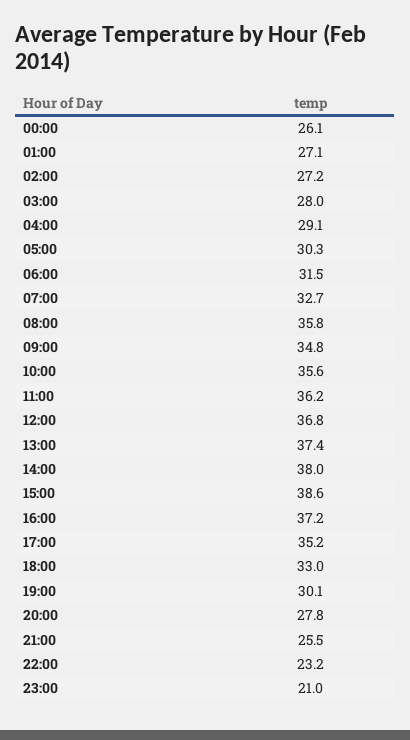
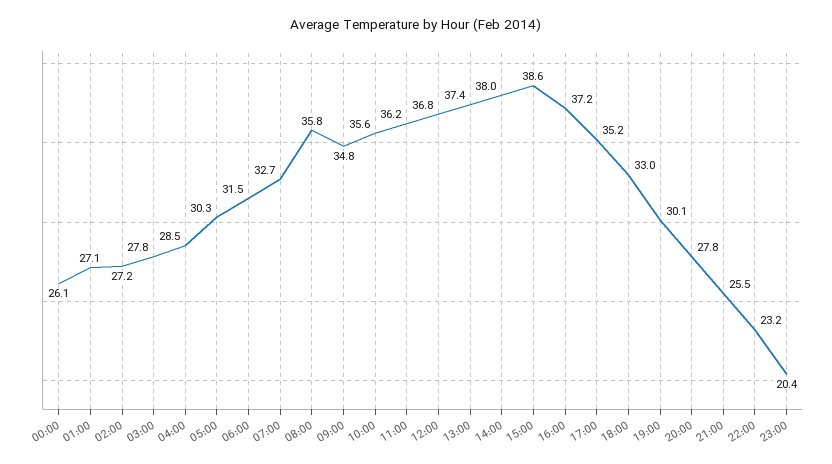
  {
    "00:00": 26.1,
    "01:00": 27.1,
    "02:00": 27.2,
-   "03:00": 28,
+   "03:00": 27.8,
-   "04:00": 29.1,
+   "04:00": 28.5,
    "05:00": 30.3,
    "06:00": 31.5,
    "07:00": 32.7,
    "08:00": 35.8,
    "09:00": 34.8,
    "10:00": 35.6,
    "11:00": 36.2,
    "12:00": 36.8,
    "13:00": 37.4,
    "14:00": 38,
    "15:00": 38.6,
    "16:00": 37.2,
    "17:00": 35.2,
    "18:00": 33,
    "19:00": 30.1,
    "20:00": 27.8,
    "21:00": 25.5,
    "22:00": 23.2,
-   "23:00": 21
+   "23:00": 20.4
  }

